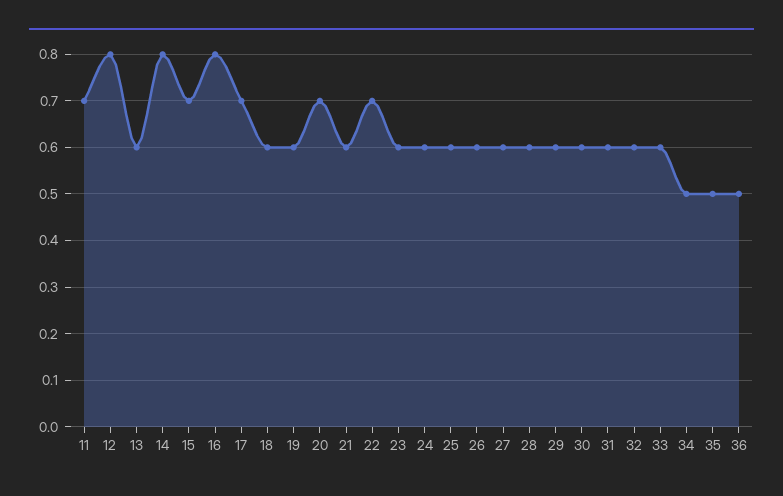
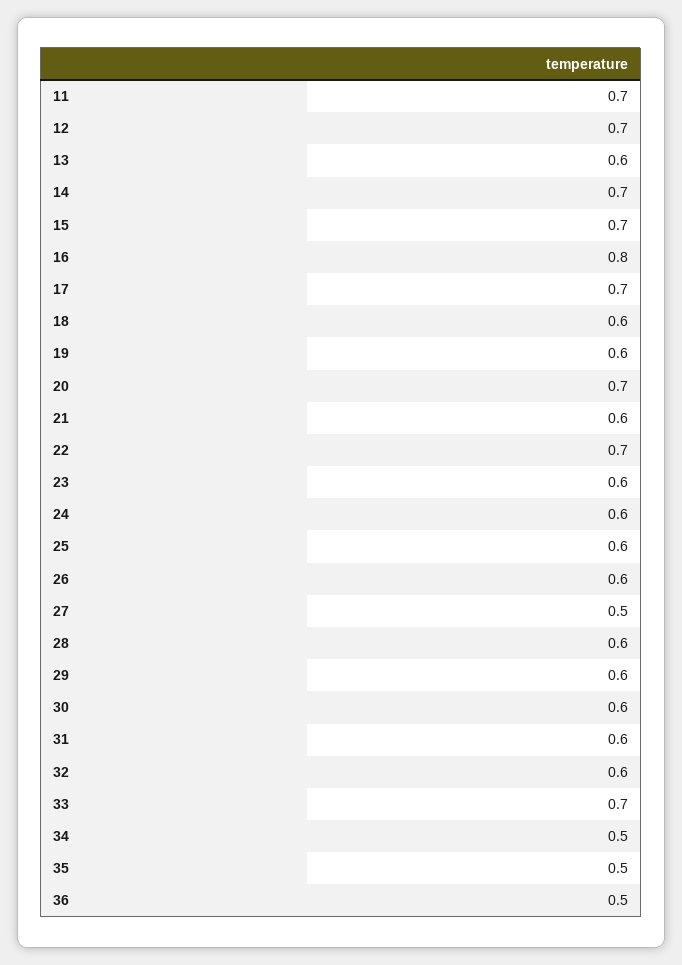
  {
    "11": 0.7,
-   "12": 0.8,
+   "12": 0.7,
    "13": 0.6,
-   "14": 0.8,
+   "14": 0.7,
    "15": 0.7,
    "16": 0.8,
    "17": 0.7,
    "18": 0.6,
    "19": 0.6,
    "20": 0.7,
    "21": 0.6,
    "22": 0.7,
    "23": 0.6,
    "24": 0.6,
    "25": 0.6,
    "26": 0.6,
-   "27": 0.6,
+   "27": 0.5,
    "28": 0.6,
    "29": 0.6,
    "30": 0.6,
    "31": 0.6,
    "32": 0.6,
-   "33": 0.6,
+   "33": 0.7,
    "34": 0.5,
    "35": 0.5,
    "36": 0.5
  }

